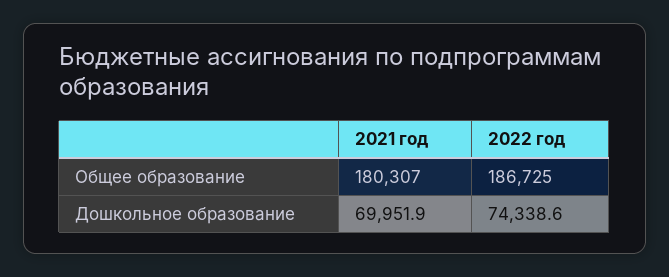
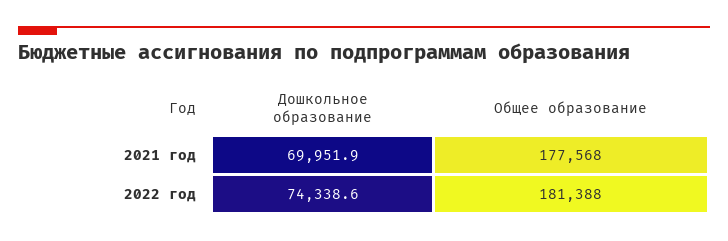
  {
    "2021 год": {
-     "Общее образование": 180307,
+     "Общее образование": 177568,
      "Дошкольное образование": 69951.9
    },
    "2022 год": {
-     "Общее образование": 186725,
+     "Общее образование": 181388,
      "Дошкольное образование": 74338.6
    }
  }

